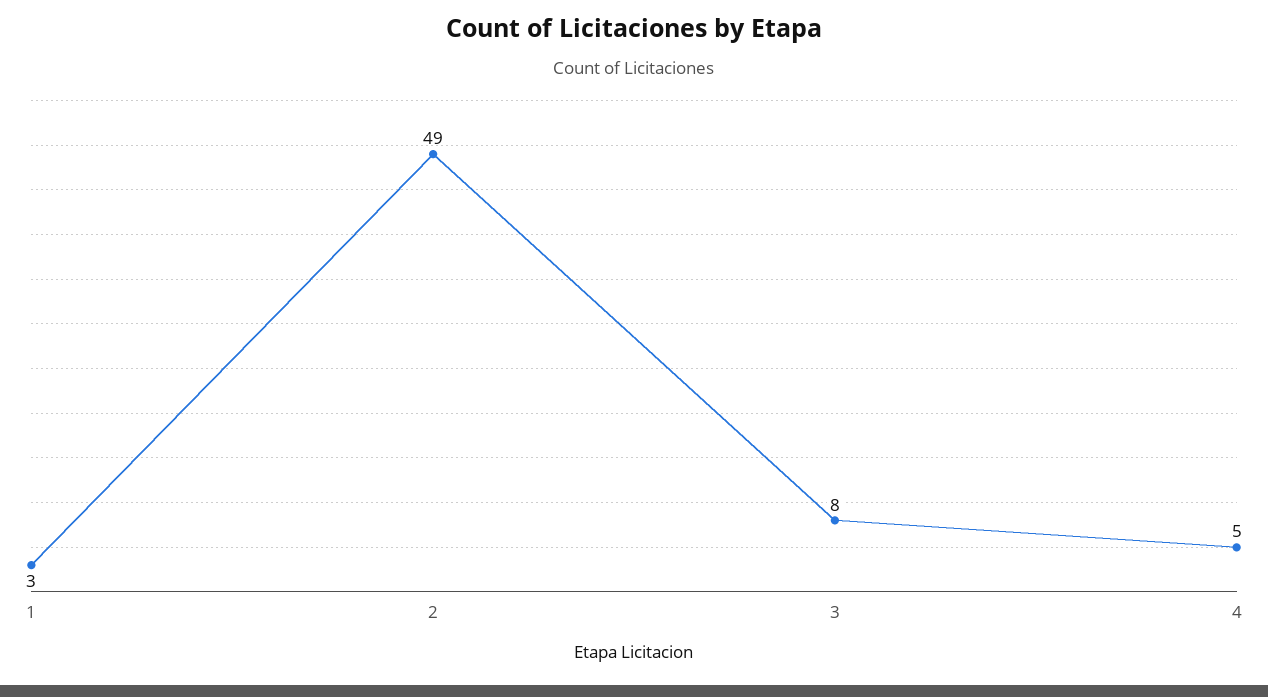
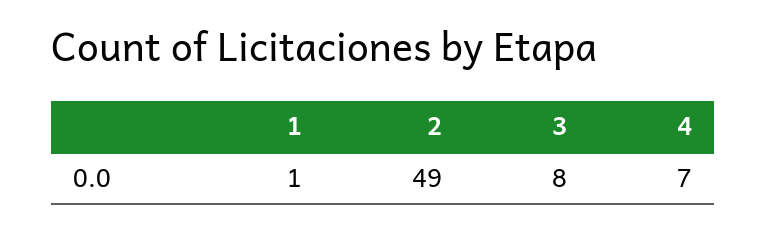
  {
-   "1": 3,
+   "1": 1,
    "2": 49,
    "3": 8,
-   "4": 5
+   "4": 7
  }

